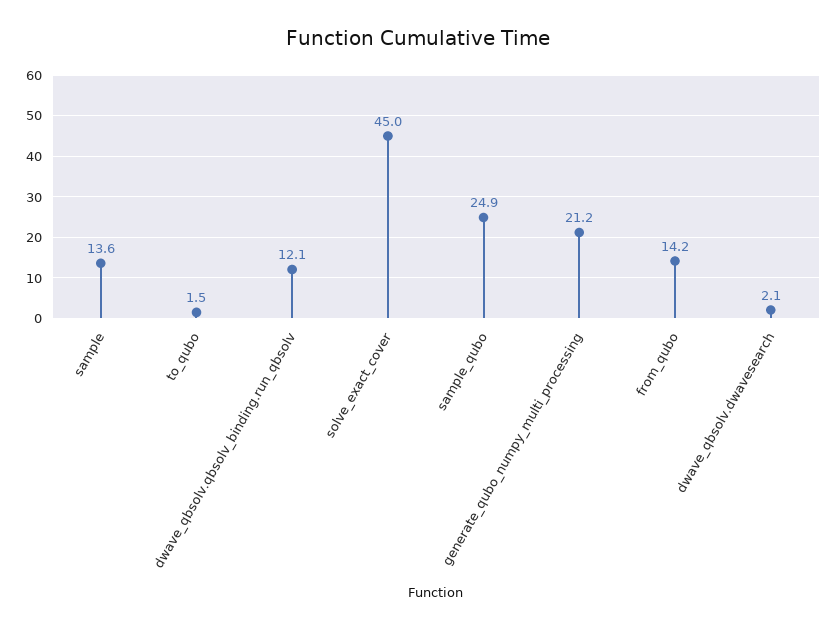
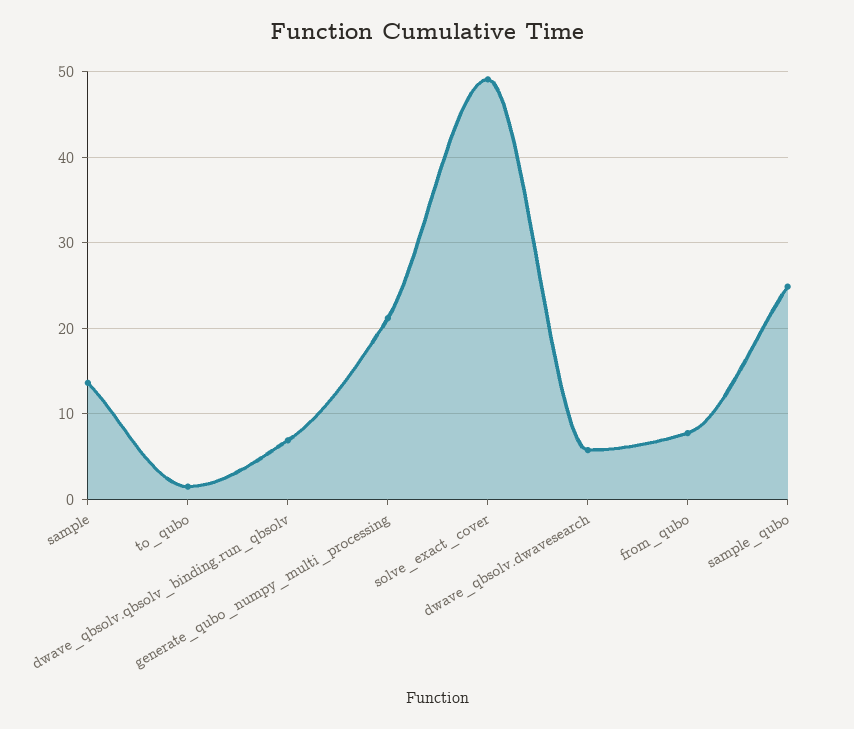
  {
    "sample": 13.6,
    "to_qubo": 1.5,
-   "dwave_qbsolv.qbsolv_binding.run_qbsolv": 12.1,
+   "dwave_qbsolv.qbsolv_binding.run_qbsolv": 7,
-   "solve_exact_cover": 45,
+   "solve_exact_cover": 49,
    "sample_qubo": 24.9,
    "generate_qubo_numpy_multi_processing": 21.2,
-   "from_qubo": 14.2,
+   "from_qubo": 8,
-   "dwave_qbsolv.dwavesearch": 2.1
+   "dwave_qbsolv.dwavesearch": 6
  }

